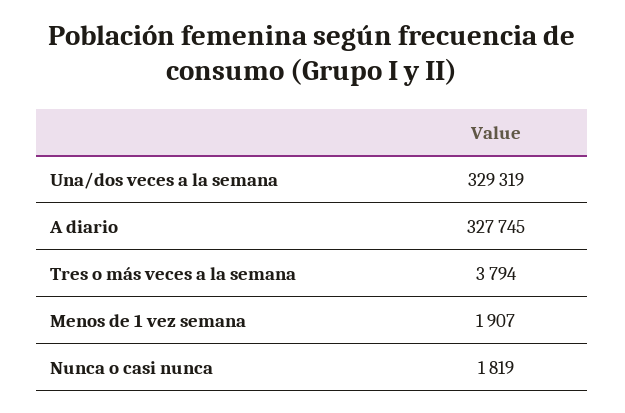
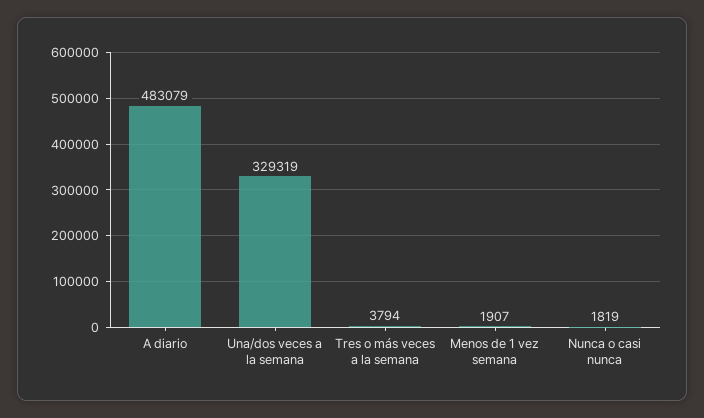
  {
    "Una/dos veces a la semana": 329319,
-   "A diario": 327745,
+   "A diario": 483079,
    "Tres o más veces a la semana": 3794,
    "Menos de 1 vez semana": 1907,
    "Nunca o casi nunca": 1819
  }

